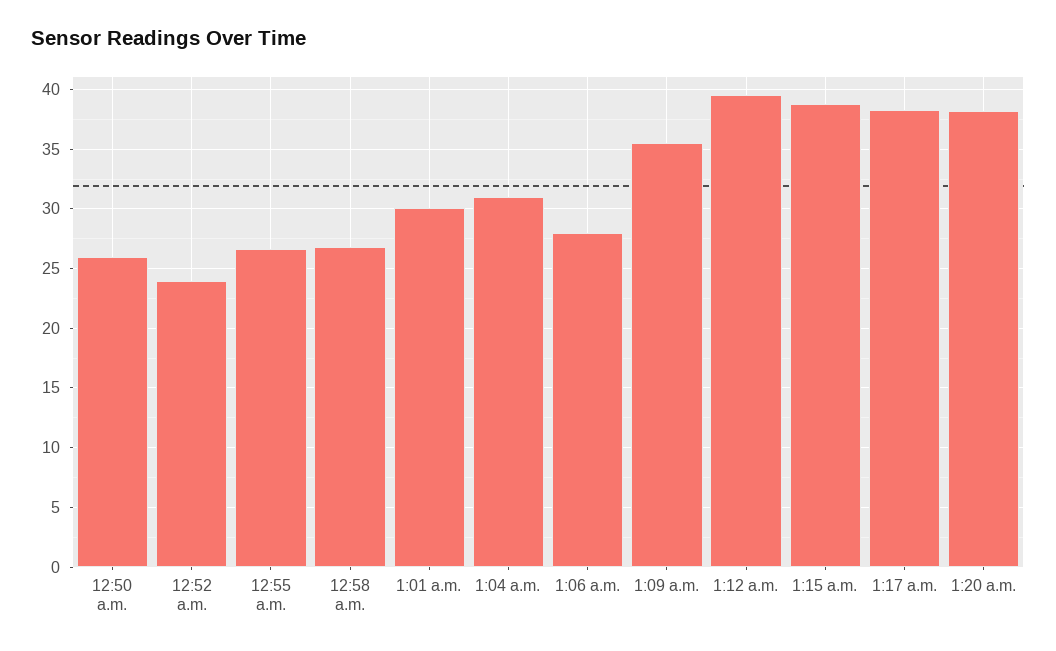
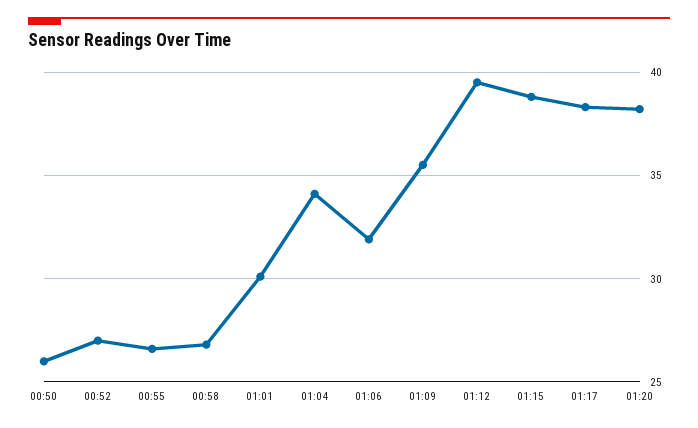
  {
    "12:50 a.m.": 26,
-   "12:52 a.m.": 24,
+   "12:52 a.m.": 27,
    "12:55 a.m.": 26.5,
    "12:58 a.m.": 27,
    "1:01 a.m.": 30,
-   "1:04 a.m.": 31,
+   "1:04 a.m.": 34,
-   "1:06 a.m.": 28,
+   "1:06 a.m.": 32,
    "1:09 a.m.": 35.5,
    "1:12 a.m.": 39.5,
    "1:15 a.m.": 39,
    "1:17 a.m.": 38.5,
    "1:20 a.m.": 38
  }

